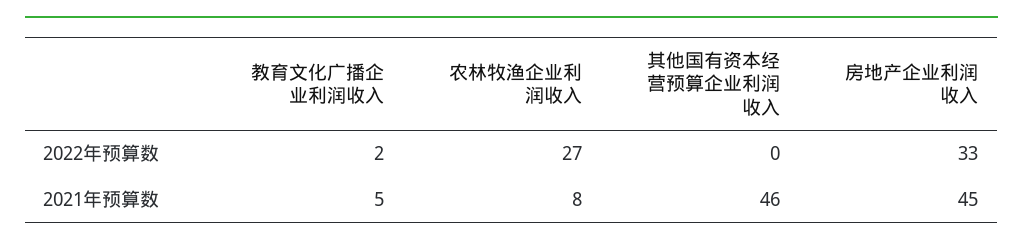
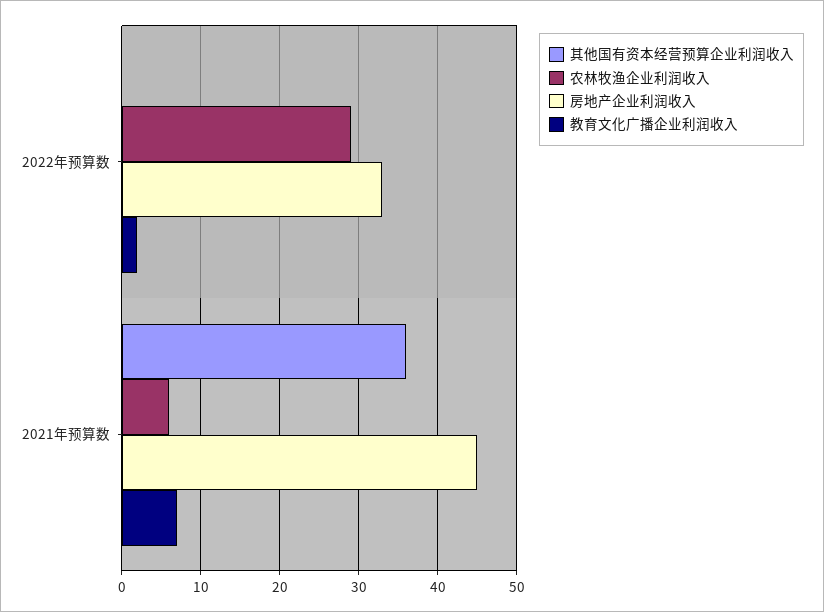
  {
    "教育文化广播企业利润收入": {
      "2022年预算数": 2,
-     "2021年预算数": 5
+     "2021年预算数": 7
    },
    "农林牧渔企业利润收入": {
-     "2022年预算数": 27,
+     "2022年预算数": 29,
-     "2021年预算数": 8
+     "2021年预算数": 6
    },
    "其他国有资本经营预算企业利润收入": {
      "2022年预算数": 0,
-     "2021年预算数": 46
+     "2021年预算数": 36
    },
    "房地产企业利润收入": {
      "2022年预算数": 33,
      "2021年预算数": 45
    }
  }

